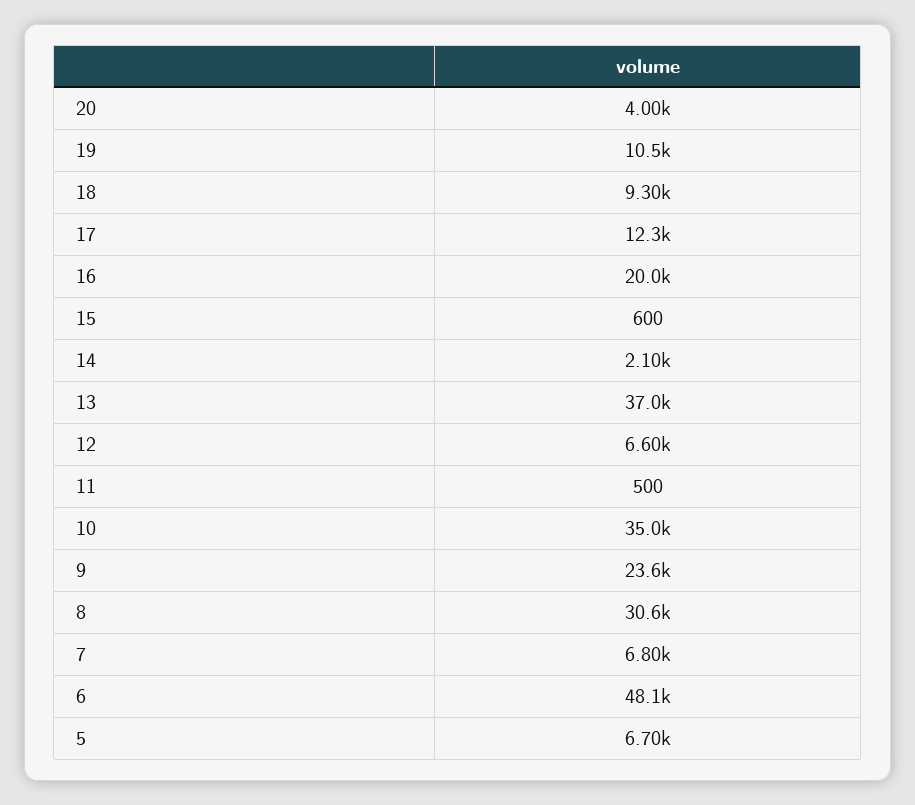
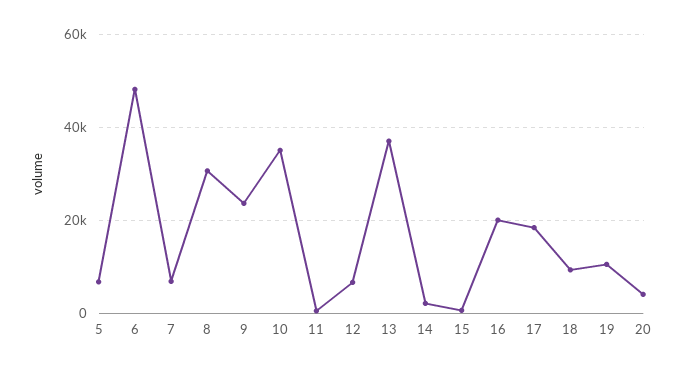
  {
    "20": 4000,
    "19": 10500,
    "18": 9300,
-   "17": 12300,
+   "17": 18000,
    "16": 20000,
    "15": 600,
    "14": 2100,
    "13": 37000,
    "12": 6600,
    "11": 500,
    "10": 35000,
    "9": 23600,
    "8": 30600,
    "7": 6800,
    "6": 48100,
    "5": 6700
  }

